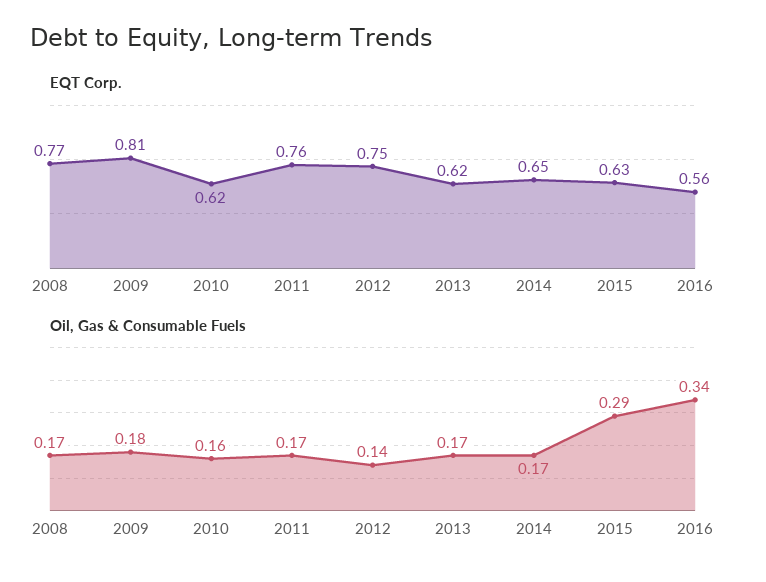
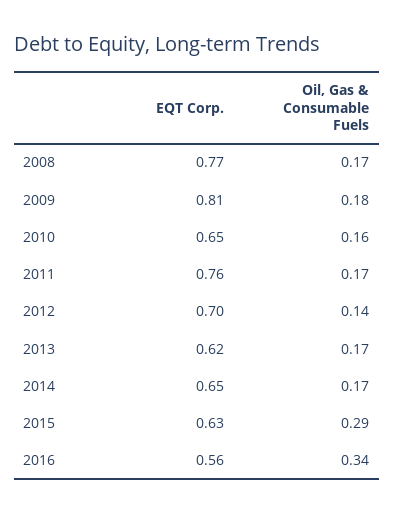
  {
    "EQT Corp.": {
      "2008": 0.77,
      "2009": 0.81,
-     "2010": 0.62,
+     "2010": 0.65,
      "2011": 0.76,
-     "2012": 0.75,
+     "2012": 0.7,
      "2013": 0.62,
      "2014": 0.65,
      "2015": 0.63,
      "2016": 0.56
    },
    "Oil, Gas & Consumable Fuels": {
      "2008": 0.17,
      "2009": 0.18,
      "2010": 0.16,
      "2011": 0.17,
      "2012": 0.14,
      "2013": 0.17,
      "2014": 0.17,
      "2015": 0.29,
      "2016": 0.34
    }
  }

